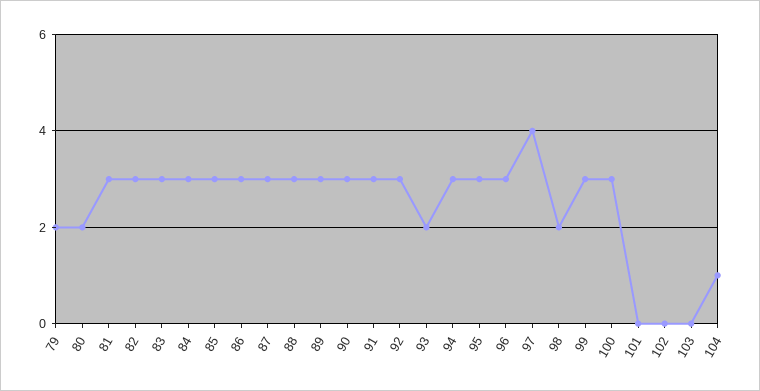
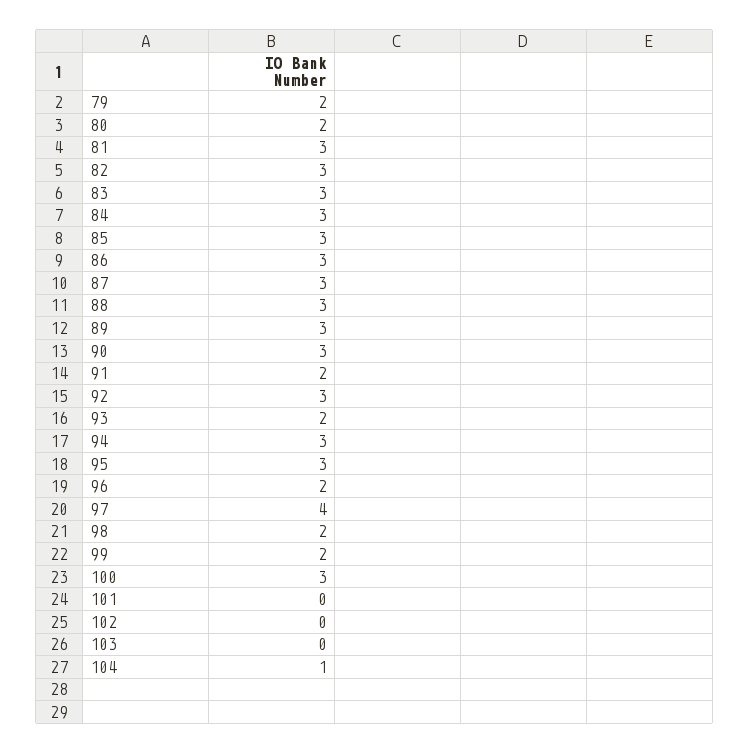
  {
    "79": 2,
    "80": 2,
    "81": 3,
    "82": 3,
    "83": 3,
    "84": 3,
    "85": 3,
    "86": 3,
    "87": 3,
    "88": 3,
    "89": 3,
    "90": 3,
-   "91": 3,
+   "91": 2,
    "92": 3,
    "93": 2,
    "94": 3,
    "95": 3,
-   "96": 3,
+   "96": 2,
    "97": 4,
    "98": 2,
-   "99": 3,
+   "99": 2,
    "100": 3,
    "101": 0,
    "102": 0,
    "103": 0,
    "104": 1
  }

